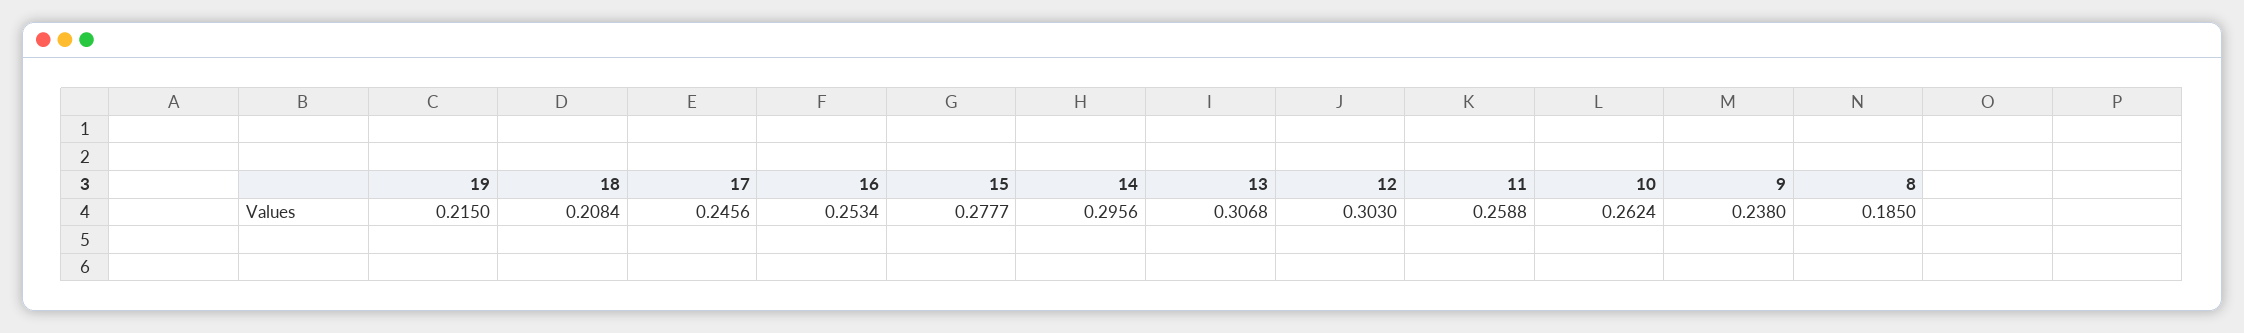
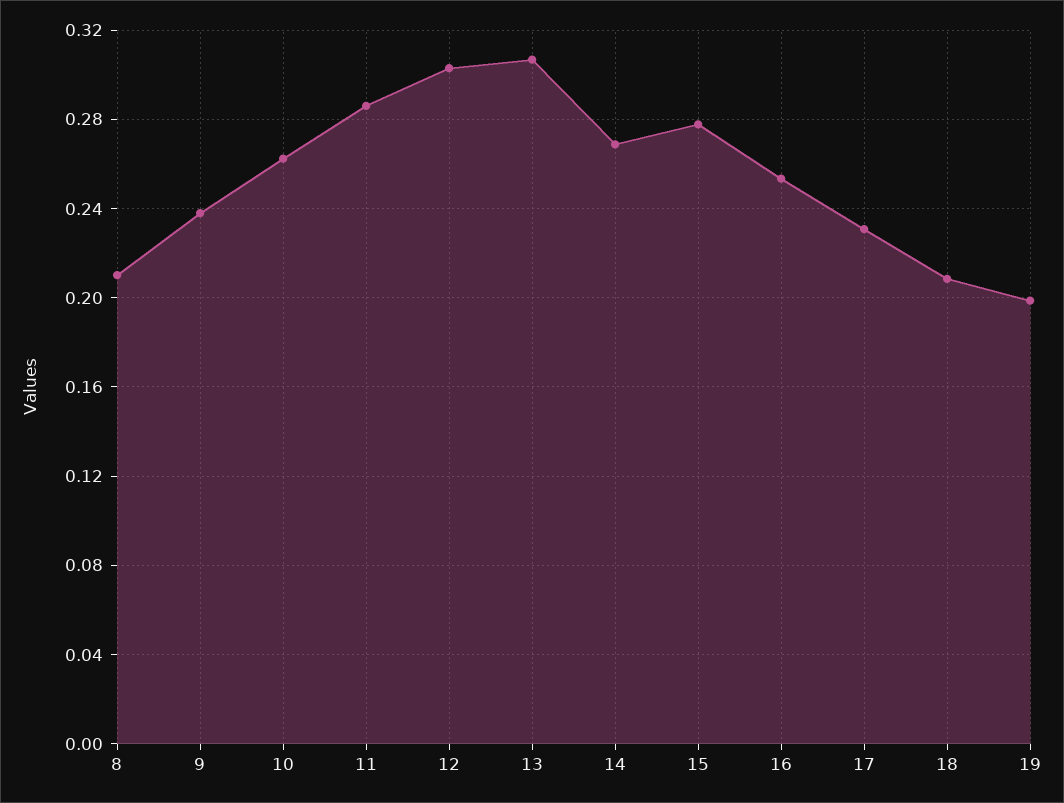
  {
-   "19": 0.215,
+   "19": 0.2,
    "18": 0.2084,
-   "17": 0.2456,
+   "17": 0.23,
    "16": 0.2534,
    "15": 0.2777,
-   "14": 0.2956,
+   "14": 0.27,
    "13": 0.3068,
    "12": 0.303,
-   "11": 0.2588,
+   "11": 0.285,
    "10": 0.2624,
    "9": 0.238,
-   "8": 0.185
+   "8": 0.21
  }

